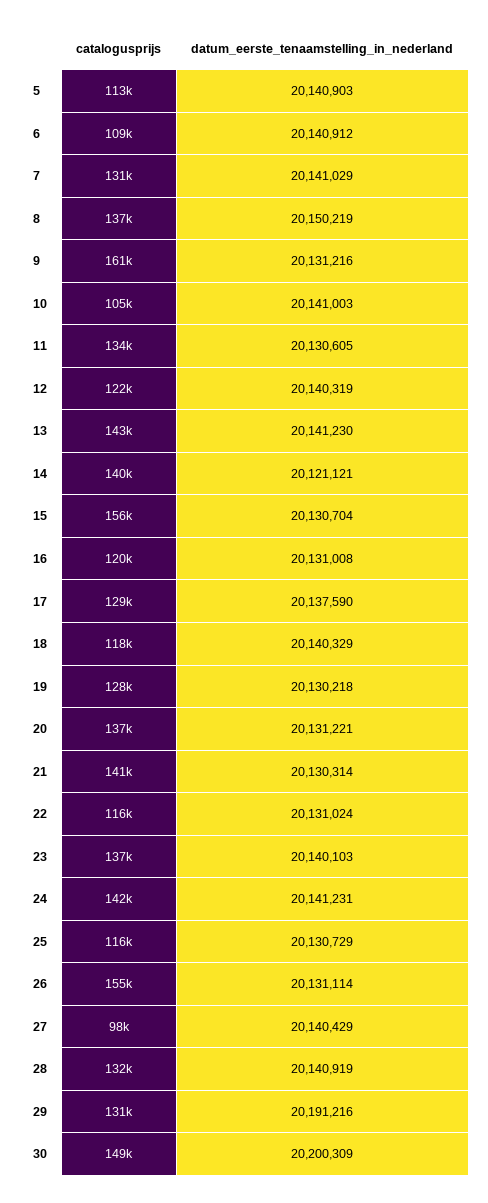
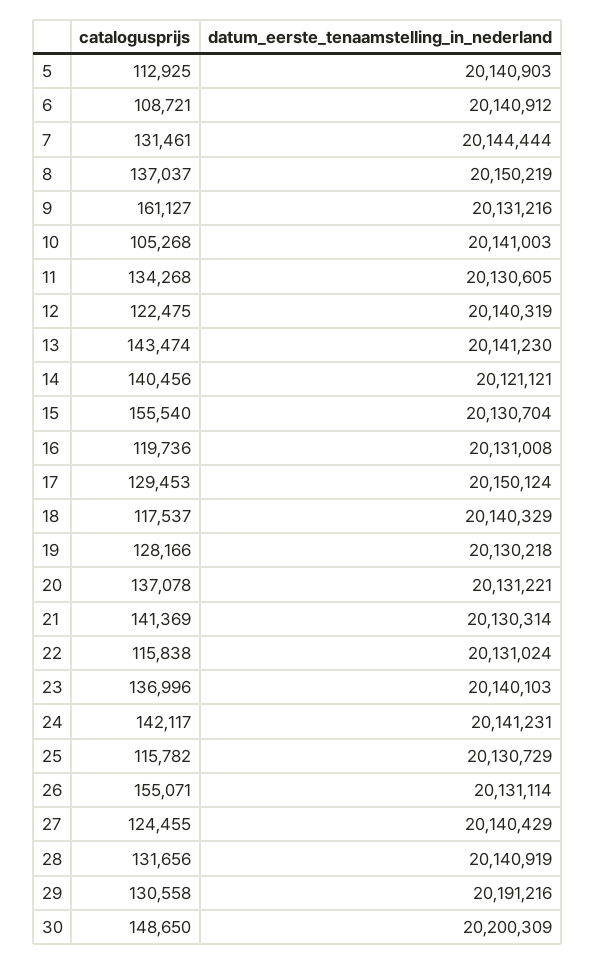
  {
    "catalogusprijs": {
      "5": 112925,
      "6": 108721,
      "7": 131461,
      "8": 137037,
      "9": 161127,
      "10": 105268,
      "11": 134268,
      "12": 122475,
      "13": 143474,
      "14": 140456,
      "15": 155540,
      "16": 119736,
      "17": 129453,
      "18": 117537,
      "19": 128166,
      "20": 137078,
      "21": 141369,
      "22": 115838,
      "23": 136996,
      "24": 142117,
      "25": 115782,
      "26": 155071,
-     "27": 98000,
+     "27": 124455,
      "28": 131656,
      "29": 130558,
      "30": 148650
    },
    "datum_eerste_tenaamstelling_in_nederland": {
      "5": 20140903,
      "6": 20140912,
-     "7": 20141029,
+     "7": 20144444,
      "8": 20150219,
      "9": 20131216,
      "10": 20141003,
      "11": 20130605,
      "12": 20140319,
      "13": 20141230,
      "14": 20121121,
      "15": 20130704,
      "16": 20131008,
-     "17": 20137590,
+     "17": 20150124,
      "18": 20140329,
      "19": 20130218,
      "20": 20131221,
      "21": 20130314,
      "22": 20131024,
      "23": 20140103,
      "24": 20141231,
      "25": 20130729,
      "26": 20131114,
      "27": 20140429,
      "28": 20140919,
      "29": 20191216,
      "30": 20200309
    }
  }

